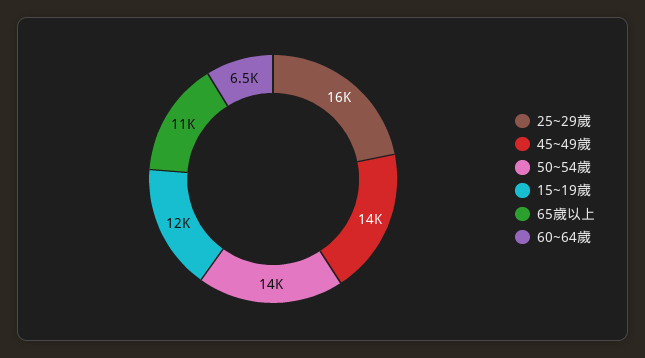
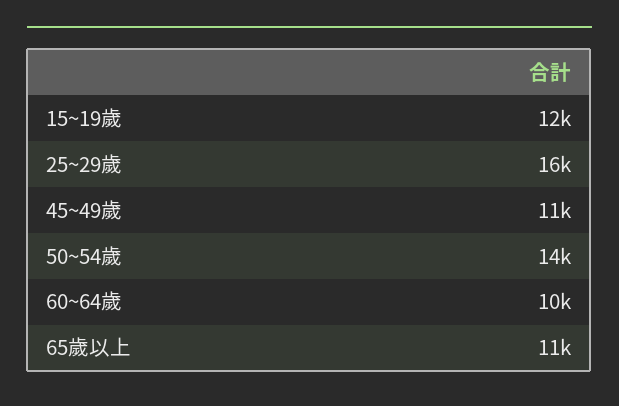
  {
    "25~29歲": 16000,
-   "45~49歲": 14000,
+   "45~49歲": 11000,
    "50~54歲": 14000,
    "15~19歲": 12000,
    "65歲以上": 11000,
-   "60~64歲": 6500
+   "60~64歲": 10000
  }

